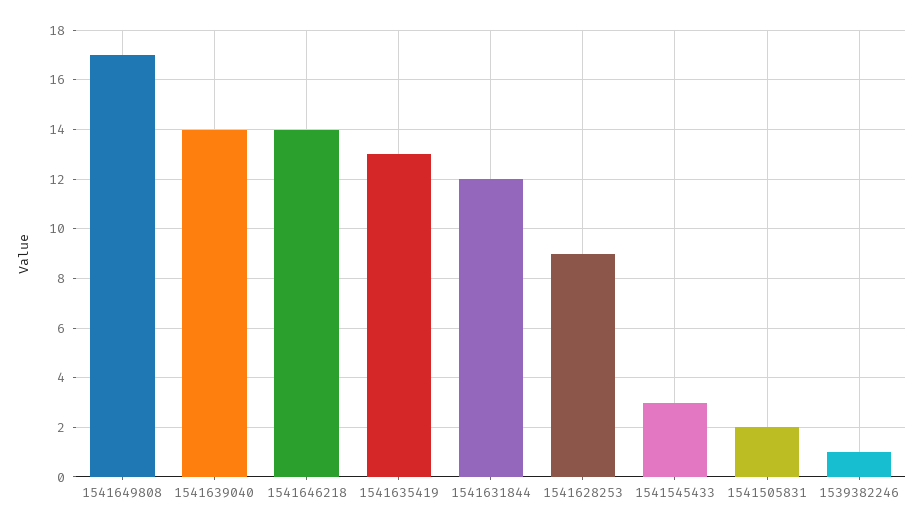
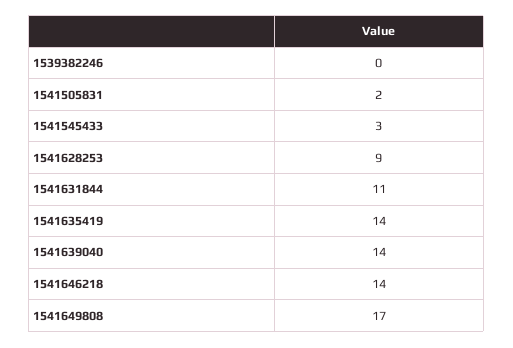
  {
    "1541649808": 17,
    "1541639040": 14,
    "1541646218": 14,
-   "1541635419": 13,
+   "1541635419": 14,
-   "1541631844": 12,
+   "1541631844": 11,
    "1541628253": 9,
    "1541545433": 3,
    "1541505831": 2,
-   "1539382246": 1
+   "1539382246": 0
  }

